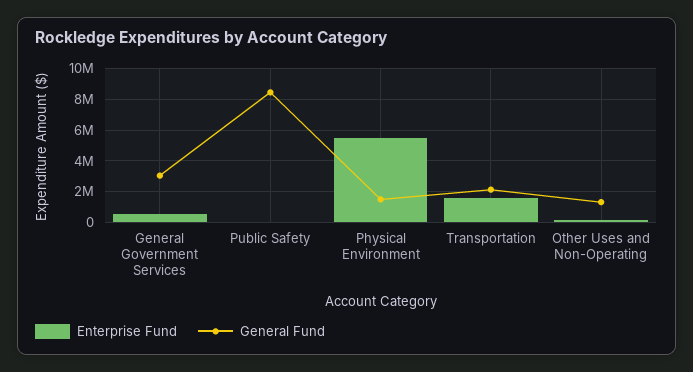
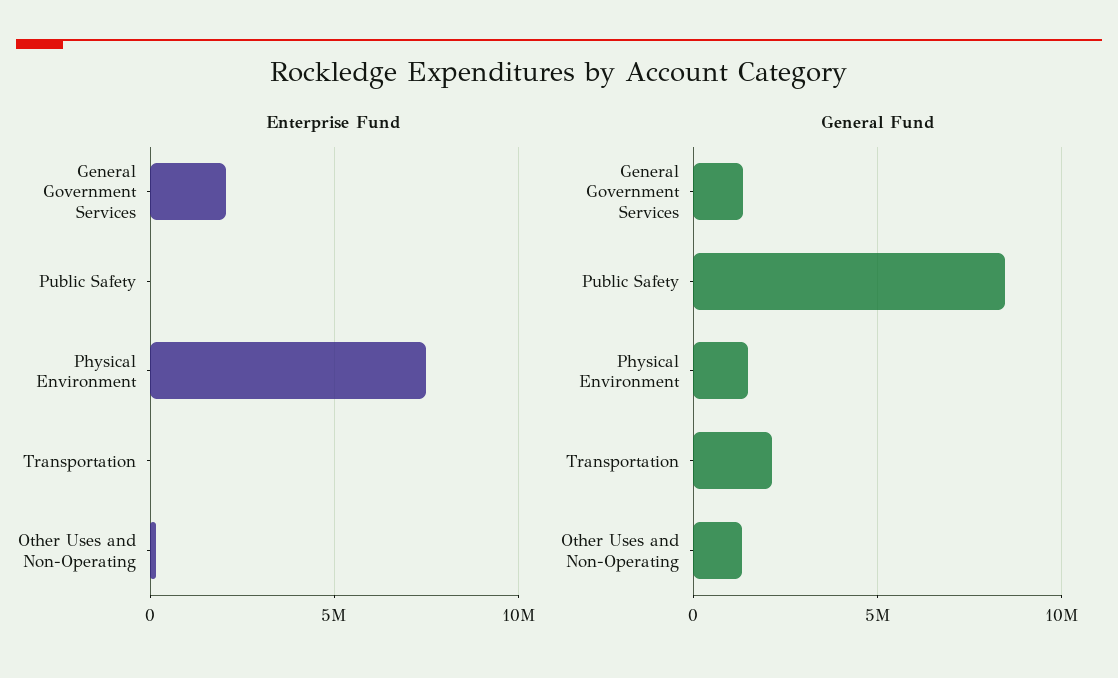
  {
    "Enterprise Fund": {
-     "General Government Services": 500000,
+     "General Government Services": 2000000,
      "Public Safety": 0,
-     "Physical Environment": 5500000,
+     "Physical Environment": 7500000,
-     "Transportation": 1500000,
+     "Transportation": 0,
      "Other Uses and Non-Operating": 0
    },
    "General Fund": {
-     "General Government Services": 3000000,
+     "General Government Services": 1500000,
      "Public Safety": 8500000,
      "Physical Environment": 1500000,
      "Transportation": 2000000,
      "Other Uses and Non-Operating": 1500000
    }
  }

